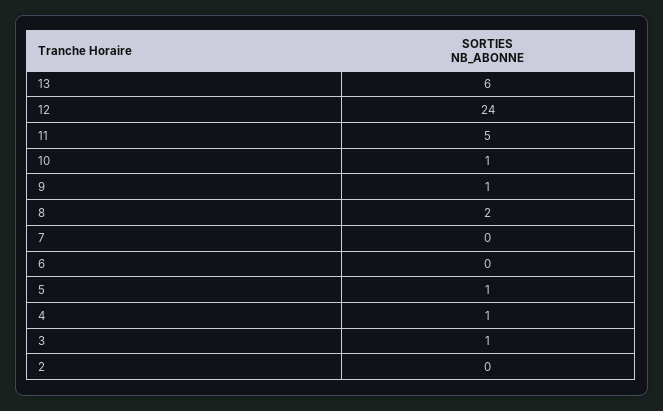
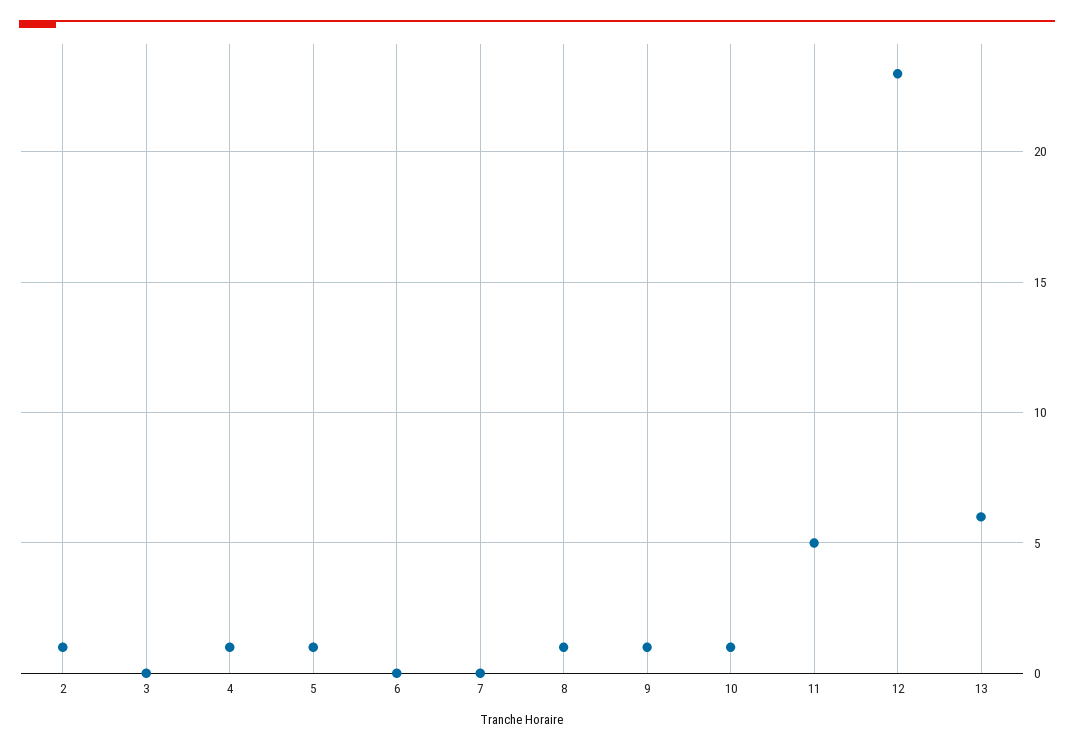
  {
    "13": 6,
-   "12": 24,
+   "12": 23,
    "11": 5,
    "10": 1,
    "9": 1,
-   "8": 2,
+   "8": 1,
    "7": 0,
    "6": 0,
    "5": 1,
    "4": 1,
-   "3": 1,
+   "3": 0,
-   "2": 0
+   "2": 1
  }

